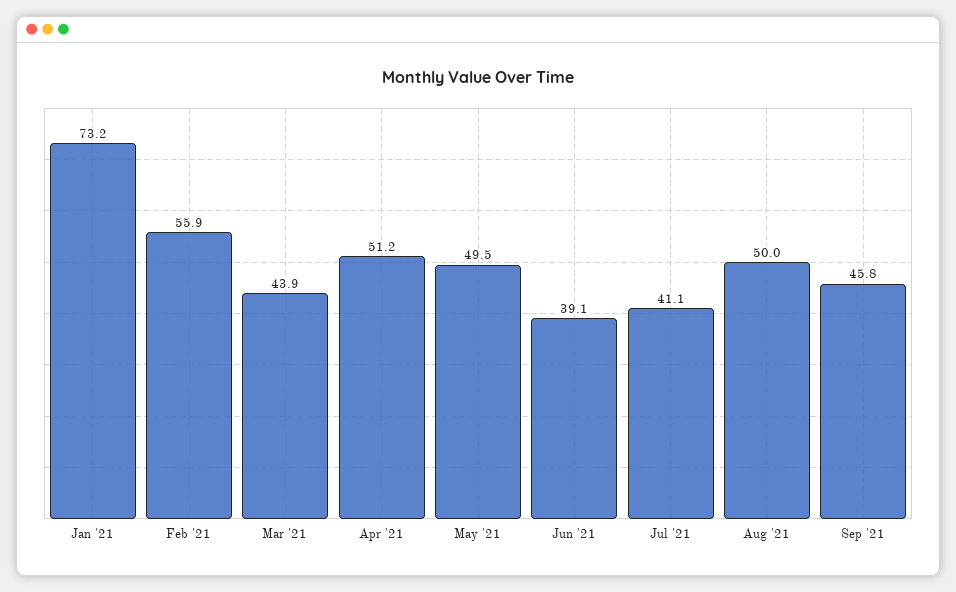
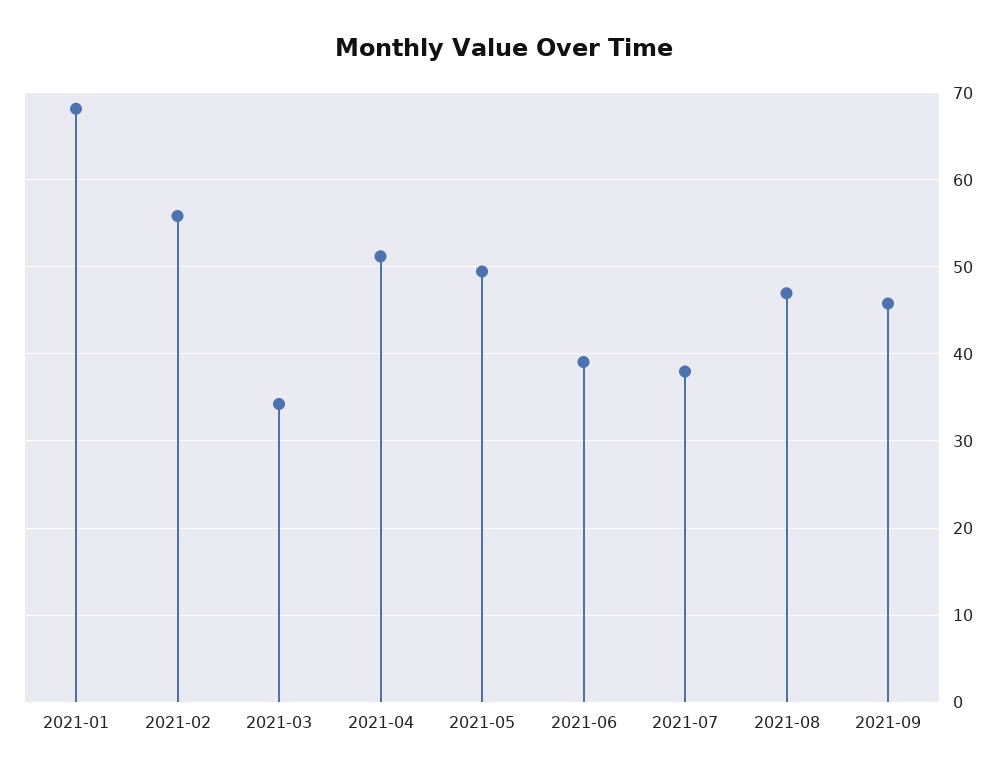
  {
-   "Jan '21": 73.2,
+   "Jan '21": 68,
    "Feb '21": 55.9,
-   "Mar '21": 43.9,
+   "Mar '21": 34,
    "Apr '21": 51.2,
    "May '21": 49.5,
    "Jun '21": 39.1,
-   "Jul '21": 41.1,
+   "Jul '21": 38,
-   "Aug '21": 50,
+   "Aug '21": 47,
    "Sep '21": 45.8
  }

